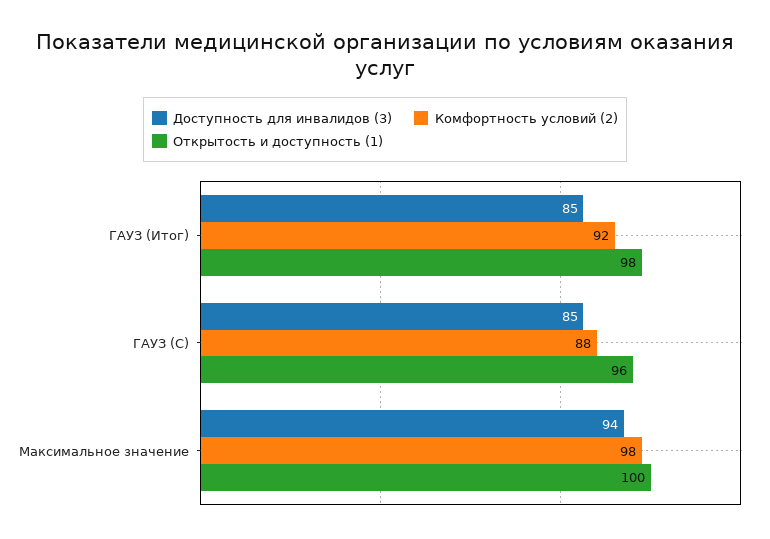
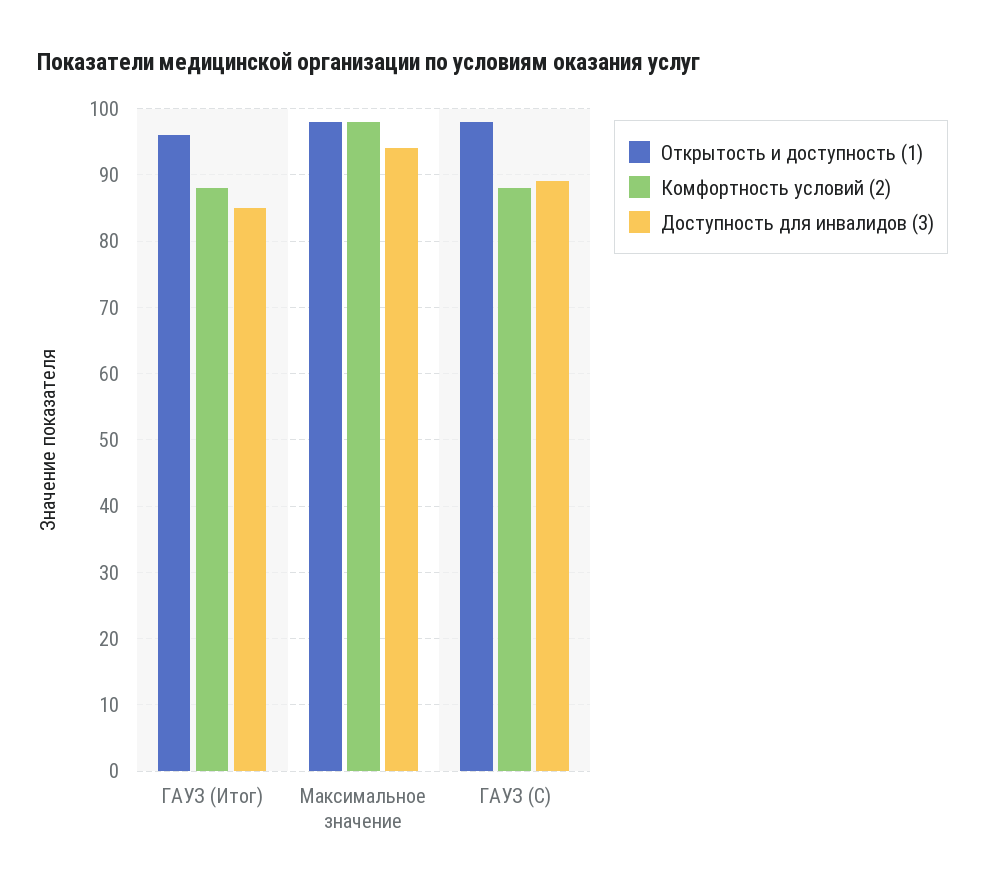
  {
    "Доступность для инвалидов (3)": {
      "ГАУЗ (Итог)": 85,
-     "ГАУЗ (С)": 85,
+     "ГАУЗ (С)": 89,
      "Максимальное значение": 94
    },
    "Комфортность условий (2)": {
-     "ГАУЗ (Итог)": 92,
+     "ГАУЗ (Итог)": 88,
      "ГАУЗ (С)": 88,
      "Максимальное значение": 98
    },
    "Открытость и доступность (1)": {
-     "ГАУЗ (Итог)": 98,
+     "ГАУЗ (Итог)": 96,
-     "ГАУЗ (С)": 96,
+     "ГАУЗ (С)": 98,
-     "Максимальное значение": 100
+     "Максимальное значение": 98
    }
  }

